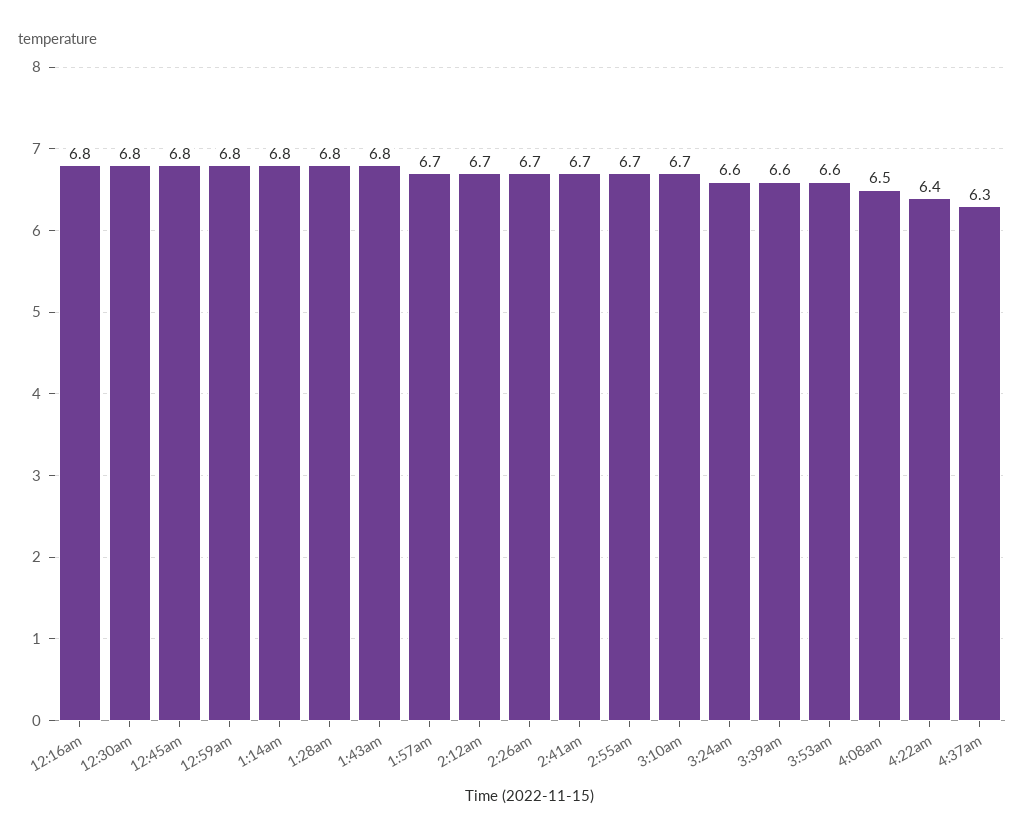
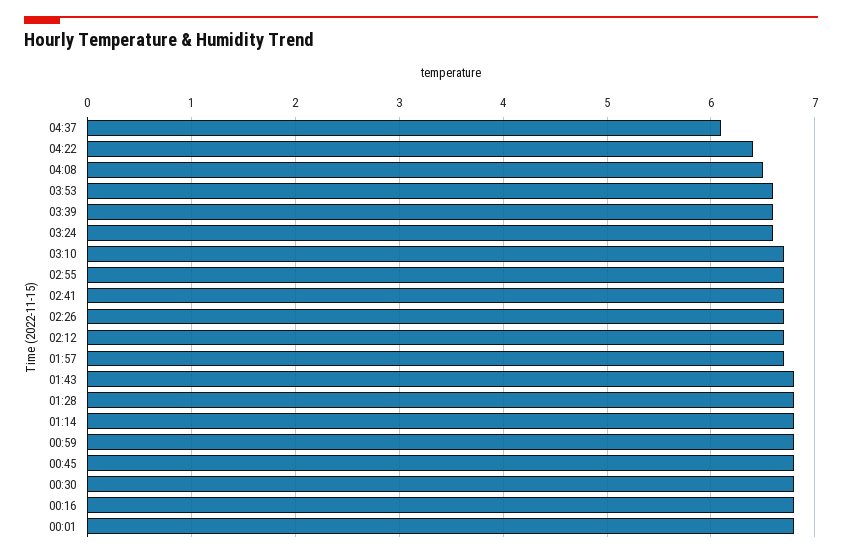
  {
    "12:16am": 6.8,
    "12:30am": 6.8,
    "12:45am": 6.8,
    "12:59am": 6.8,
    "1:14am": 6.8,
    "1:28am": 6.8,
    "1:43am": 6.8,
    "1:57am": 6.7,
    "2:12am": 6.7,
    "2:26am": 6.7,
    "2:41am": 6.7,
    "2:55am": 6.7,
    "3:10am": 6.7,
    "3:24am": 6.6,
    "3:39am": 6.6,
    "3:53am": 6.6,
    "4:08am": 6.5,
    "4:22am": 6.4,
-   "4:37am": 6.3
+   "4:37am": 6.1,
+   "00:01": 6.8
  }

